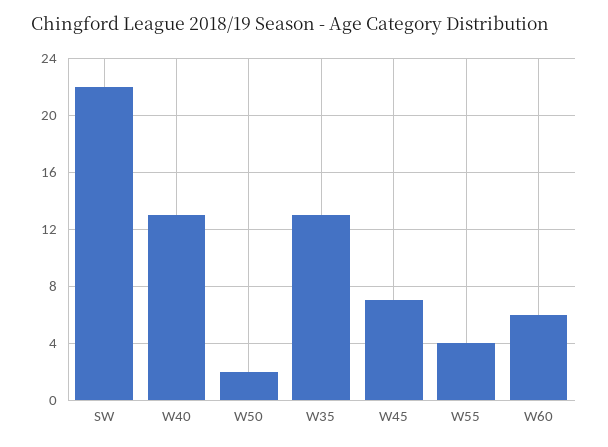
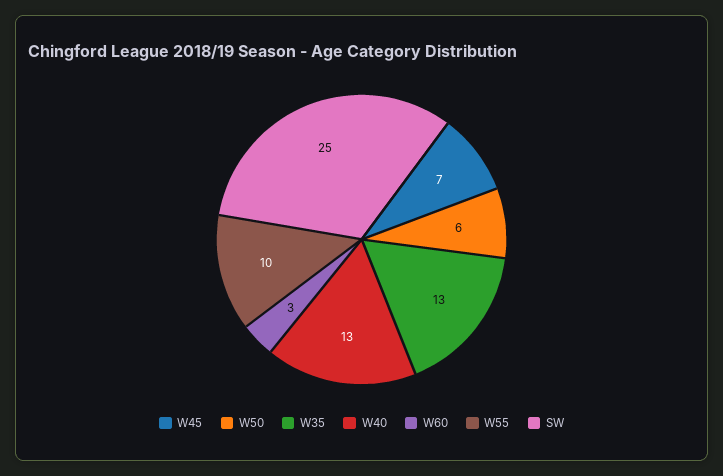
  {
-   "SW": 22,
+   "SW": 25,
    "W40": 13,
-   "W50": 2,
+   "W50": 6,
    "W35": 13,
    "W45": 7,
-   "W55": 4,
+   "W55": 10,
-   "W60": 6
+   "W60": 3
  }

